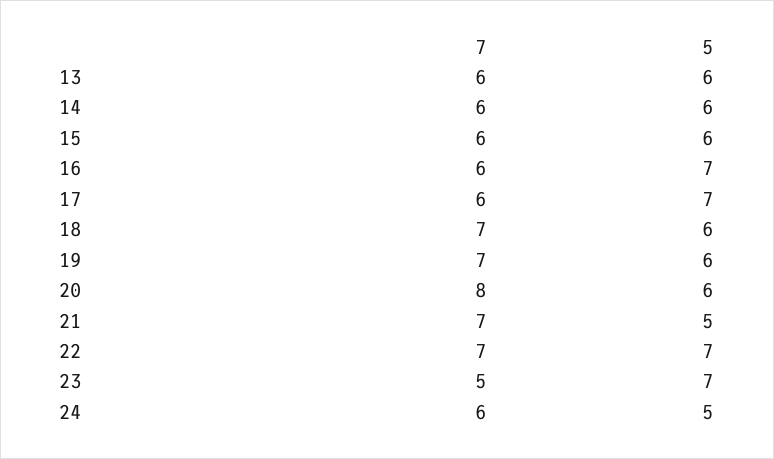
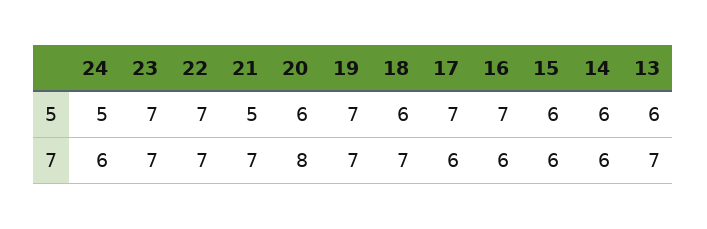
  {
    "7": {
-     "13": 6,
+     "13": 7,
      "14": 6,
      "15": 6,
      "16": 6,
      "17": 6,
      "18": 7,
      "19": 7,
      "20": 8,
      "21": 7,
      "22": 7,
-     "23": 5,
+     "23": 7,
      "24": 6
    },
    "5": {
      "13": 6,
      "14": 6,
      "15": 6,
      "16": 7,
      "17": 7,
      "18": 6,
-     "19": 6,
+     "19": 7,
      "20": 6,
      "21": 5,
      "22": 7,
      "23": 7,
      "24": 5
    }
  }

